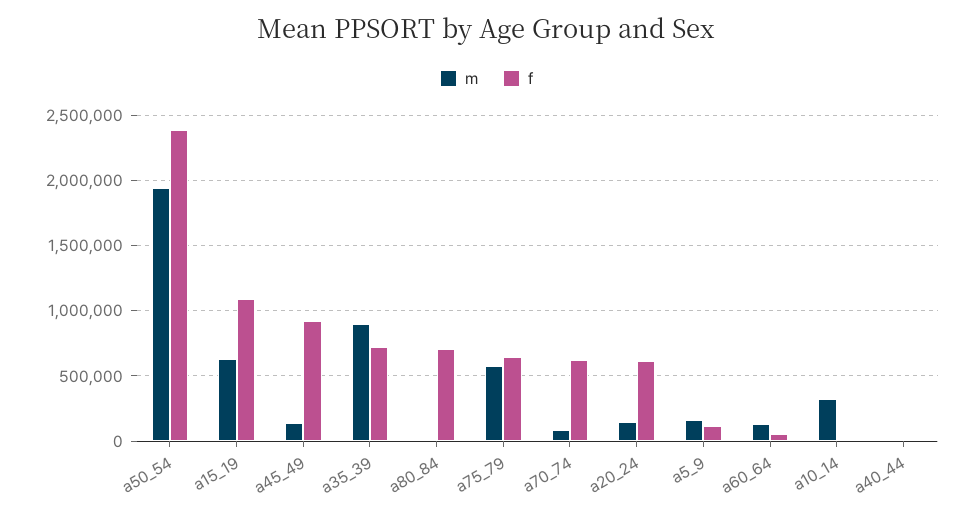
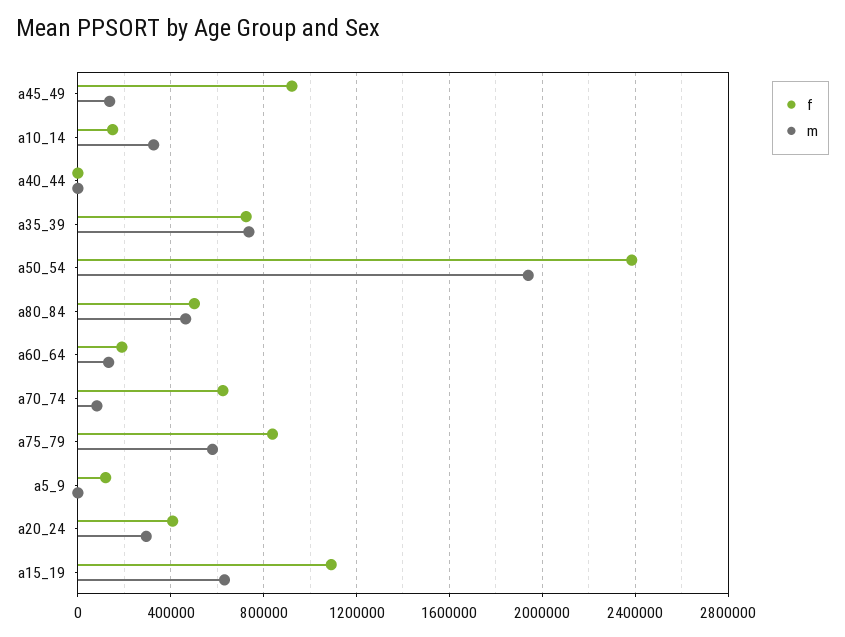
  {
    "m": {
      "a50_54": 1950000,
      "a15_19": 650000,
      "a45_49": 150000,
-     "a35_39": 900000,
+     "a35_39": 750000,
-     "a80_84": 0,
+     "a80_84": 450000,
      "a75_79": 600000,
      "a70_74": 100000,
-     "a20_24": 150000,
+     "a20_24": 300000,
-     "a5_9": 150000,
+     "a5_9": 0,
      "a60_64": 150000,
      "a10_14": 350000,
      "a40_44": 0
    },
    "f": {
      "a50_54": 2400000,
      "a15_19": 1100000,
      "a45_49": 900000,
      "a35_39": 700000,
-     "a80_84": 700000,
+     "a80_84": 500000,
-     "a75_79": 650000,
+     "a75_79": 850000,
      "a70_74": 600000,
-     "a20_24": 600000,
+     "a20_24": 400000,
      "a5_9": 100000,
-     "a60_64": 50000,
+     "a60_64": 200000,
-     "a10_14": 0,
+     "a10_14": 150000,
      "a40_44": 0
    }
  }

